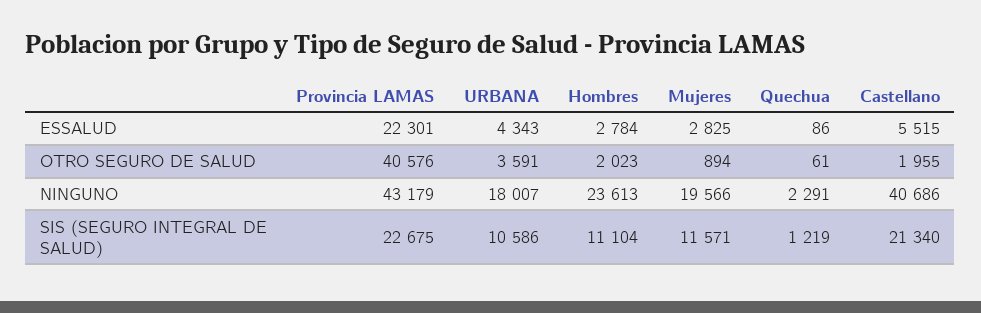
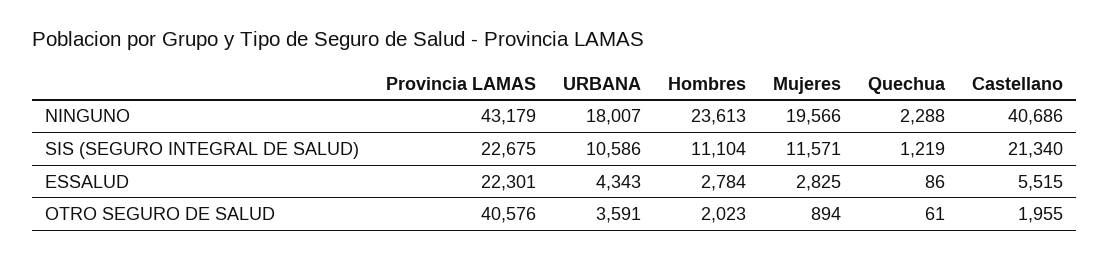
  {
    "Provincia LAMAS": {
      "ESSALUD": 22301,
      "OTRO SEGURO DE SALUD": 40576,
      "NINGUNO": 43179,
      "SIS (SEGURO INTEGRAL DE SALUD)": 22675
    },
    "URBANA": {
      "ESSALUD": 4343,
      "OTRO SEGURO DE SALUD": 3591,
      "NINGUNO": 18007,
      "SIS (SEGURO INTEGRAL DE SALUD)": 10586
    },
    "Hombres": {
      "ESSALUD": 2784,
      "OTRO SEGURO DE SALUD": 2023,
      "NINGUNO": 23613,
      "SIS (SEGURO INTEGRAL DE SALUD)": 11104
    },
    "Mujeres": {
      "ESSALUD": 2825,
      "OTRO SEGURO DE SALUD": 894,
      "NINGUNO": 19566,
      "SIS (SEGURO INTEGRAL DE SALUD)": 11571
    },
    "Quechua": {
      "ESSALUD": 86,
      "OTRO SEGURO DE SALUD": 61,
-     "NINGUNO": 2291,
+     "NINGUNO": 2288,
      "SIS (SEGURO INTEGRAL DE SALUD)": 1219
    },
    "Castellano": {
      "ESSALUD": 5515,
      "OTRO SEGURO DE SALUD": 1955,
      "NINGUNO": 40686,
      "SIS (SEGURO INTEGRAL DE SALUD)": 21340
    }
  }

